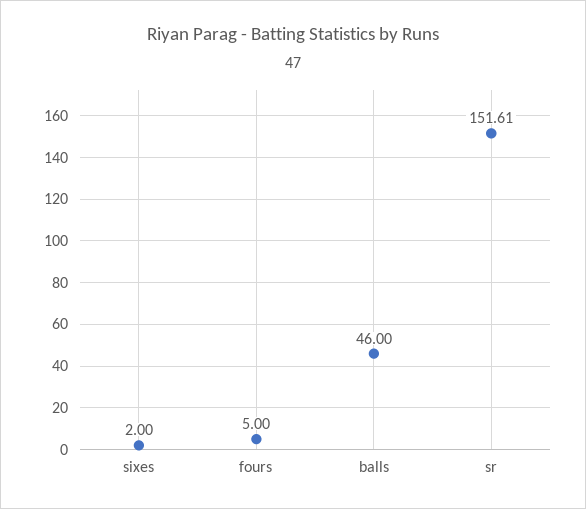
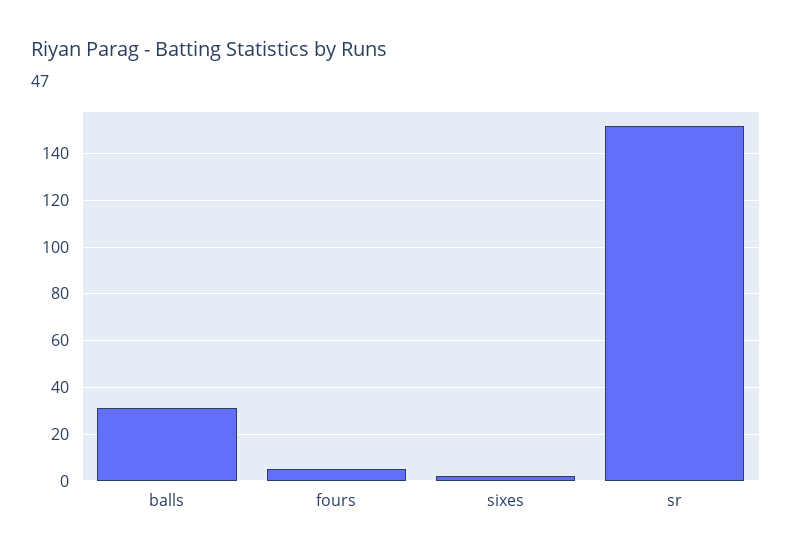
  {
    "sixes": 2,
    "fours": 5,
-   "balls": 46,
+   "balls": 30,
    "sr": 151.61
  }

